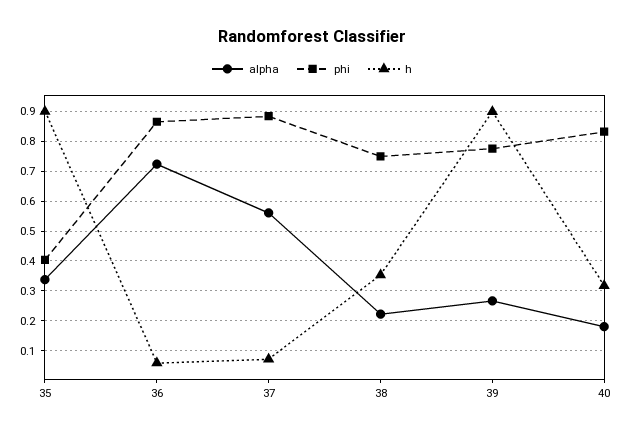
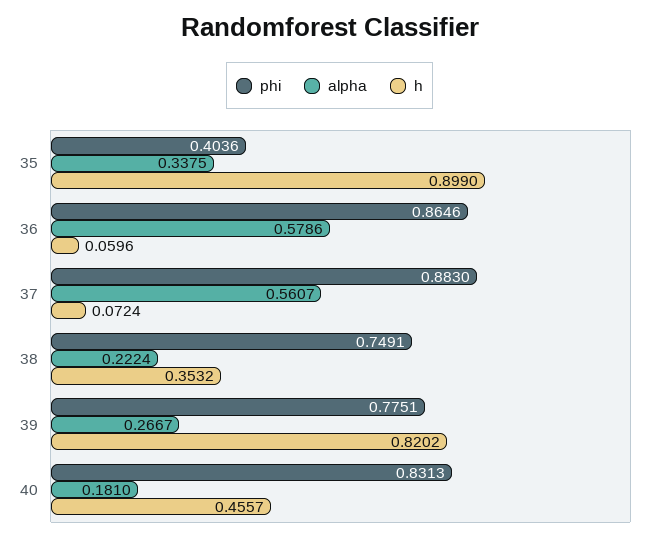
  {
    "alpha": {
      "35": 0.3375,
-     "36": 0.725,
+     "36": 0.5786,
      "37": 0.5607,
      "38": 0.2224,
      "39": 0.2667,
      "40": 0.181
    },
    "phi": {
      "35": 0.4036,
      "36": 0.8646,
      "37": 0.883,
      "38": 0.7491,
      "39": 0.7751,
      "40": 0.8313
    },
    "h": {
      "35": 0.899,
      "36": 0.0596,
      "37": 0.0724,
      "38": 0.3532,
-     "39": 0.9,
+     "39": 0.8202,
-     "40": 0.325
+     "40": 0.4557
    }
  }

